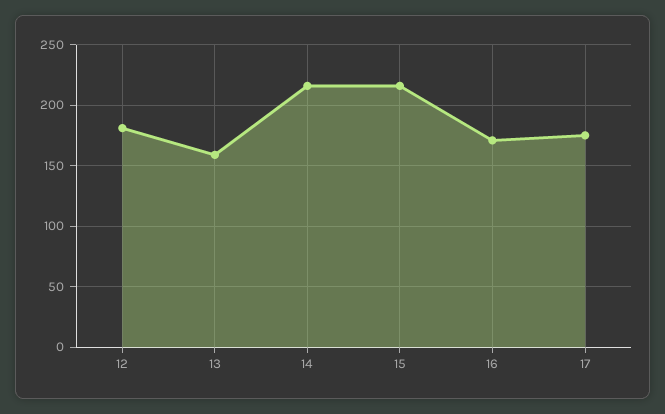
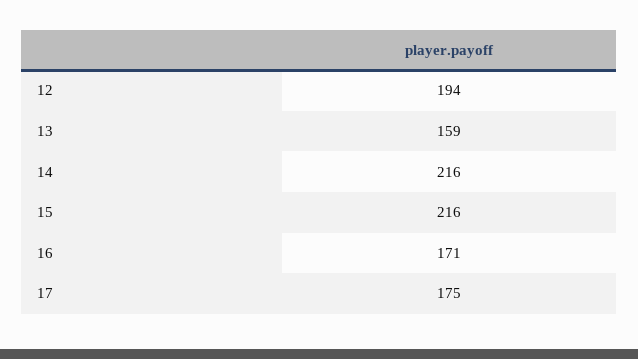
  {
-   "12": 180,
+   "12": 194,
    "13": 159,
    "14": 216,
    "15": 216,
    "16": 171,
    "17": 175
  }

